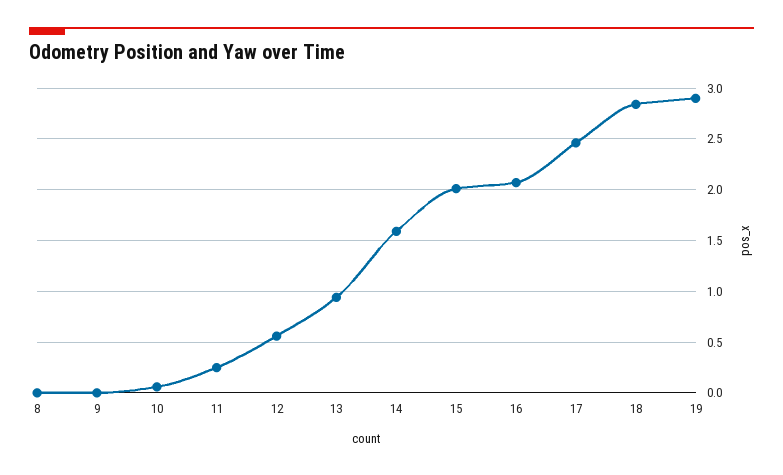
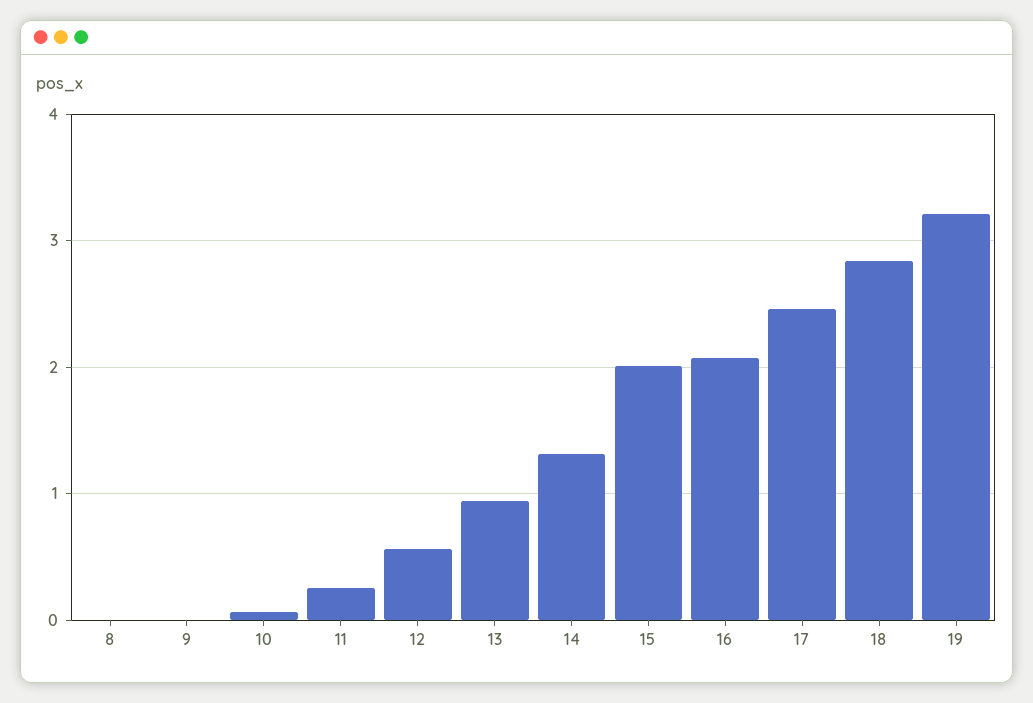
  {
    "8": 0,
    "9": 0,
    "10": 0.1,
    "11": 0.3,
    "12": 0.6,
    "13": 0.9,
-   "14": 1.6,
+   "14": 1.3,
    "15": 2,
    "16": 2.1,
    "17": 2.5,
    "18": 2.8,
-   "19": 2.9
+   "19": 3.2
  }

